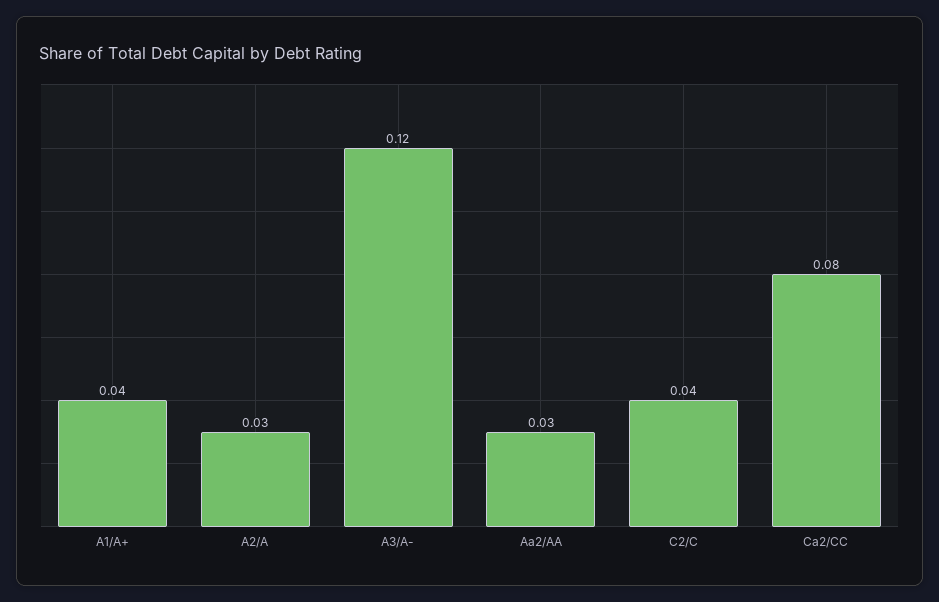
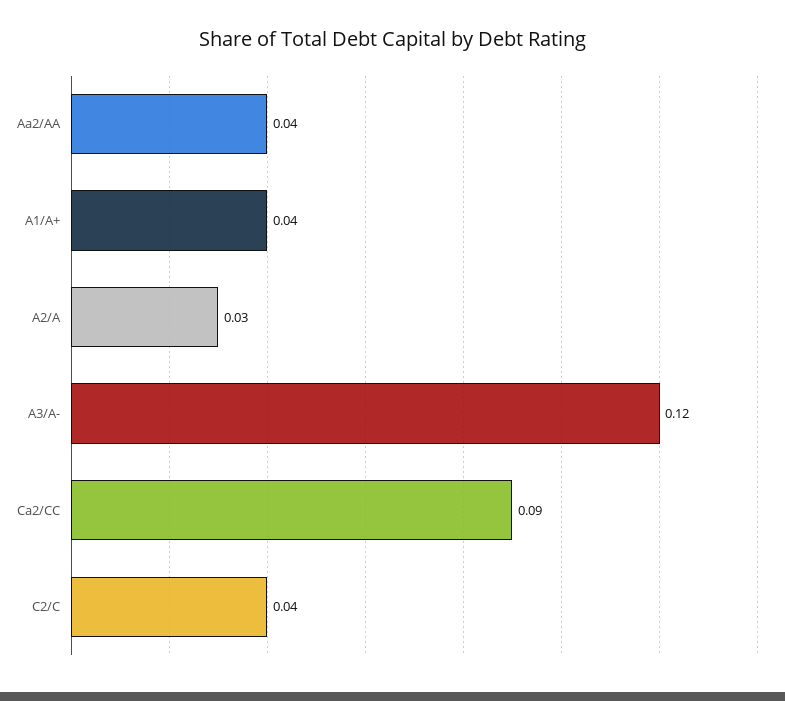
  {
    "A1/A+": 0.04,
    "A2/A": 0.03,
    "A3/A-": 0.12,
-   "Aa2/AA": 0.03,
+   "Aa2/AA": 0.04,
    "C2/C": 0.04,
-   "Ca2/CC": 0.08
+   "Ca2/CC": 0.09
  }

